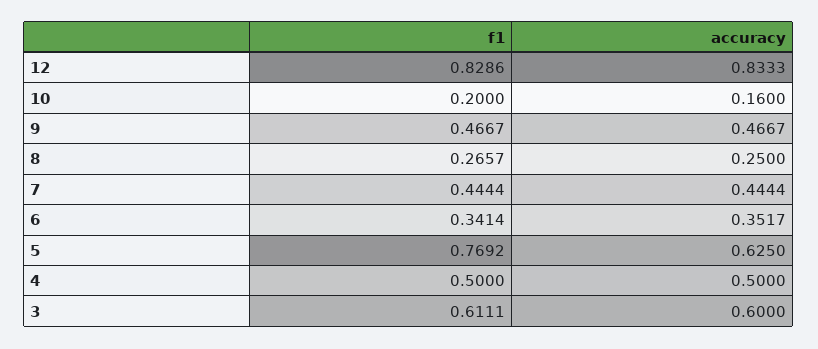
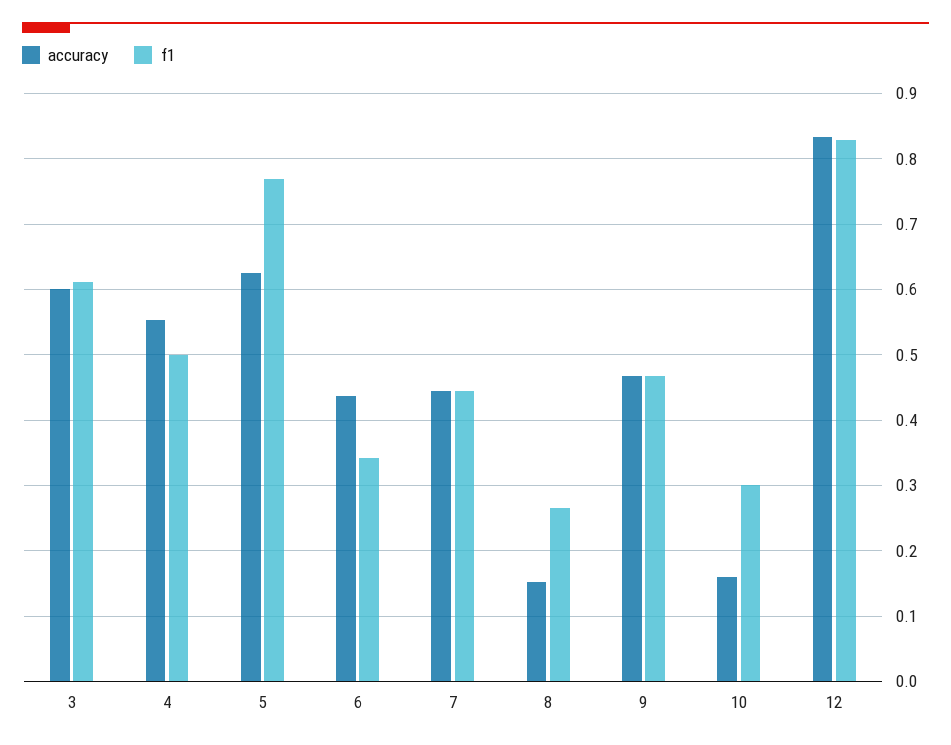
  {
    "f1": {
      "12": 0.8286,
-     "10": 0.2,
+     "10": 0.3,
      "9": 0.4667,
      "8": 0.2657,
      "7": 0.4444,
      "6": 0.3414,
      "5": 0.7692,
      "4": 0.5,
      "3": 0.6111
    },
    "accuracy": {
      "12": 0.8333,
      "10": 0.16,
      "9": 0.4667,
-     "8": 0.25,
+     "8": 0.15,
      "7": 0.4444,
-     "6": 0.3517,
+     "6": 0.44,
      "5": 0.625,
-     "4": 0.5,
+     "4": 0.55,
      "3": 0.6
    }
  }

